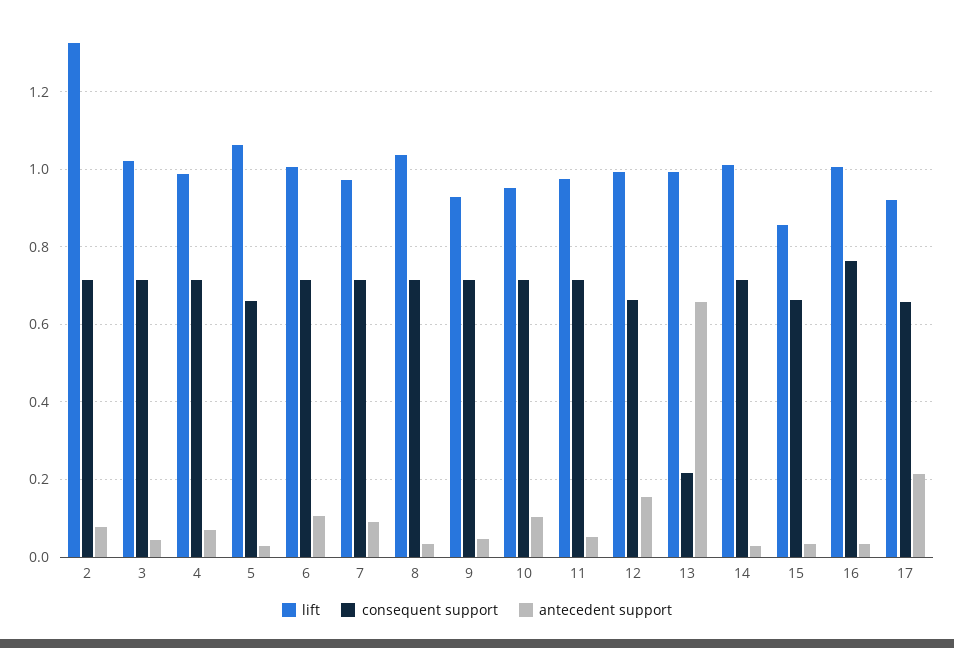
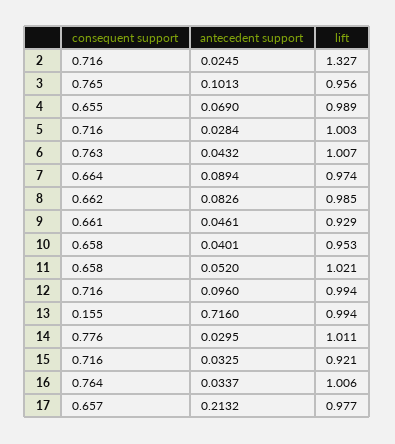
  {
    "lift": {
      "2": 1.327,
-     "3": 1.02,
+     "3": 0.956,
      "4": 0.989,
-     "5": 1.06,
+     "5": 1.003,
      "6": 1.007,
      "7": 0.974,
-     "8": 1.04,
+     "8": 0.985,
      "9": 0.929,
      "10": 0.953,
-     "11": 0.98,
+     "11": 1.021,
      "12": 0.994,
      "13": 0.994,
      "14": 1.011,
-     "15": 0.86,
+     "15": 0.921,
      "16": 1.006,
-     "17": 0.92
+     "17": 0.977
    },
    "consequent support": {
      "2": 0.716,
-     "3": 0.72,
+     "3": 0.765,
-     "4": 0.72,
+     "4": 0.655,
-     "5": 0.66,
+     "5": 0.716,
-     "6": 0.72,
+     "6": 0.763,
-     "7": 0.72,
+     "7": 0.664,
-     "8": 0.72,
+     "8": 0.662,
-     "9": 0.72,
+     "9": 0.661,
-     "10": 0.72,
+     "10": 0.658,
-     "11": 0.72,
+     "11": 0.658,
-     "12": 0.66,
+     "12": 0.716,
-     "13": 0.22,
+     "13": 0.155,
-     "14": 0.72,
+     "14": 0.776,
-     "15": 0.66,
+     "15": 0.716,
      "16": 0.764,
      "17": 0.657
    },
    "antecedent support": {
-     "2": 0.08,
+     "2": 0.0245,
-     "3": 0.04,
+     "3": 0.1013,
      "4": 0.069,
      "5": 0.0284,
-     "6": 0.1,
+     "6": 0.0432,
      "7": 0.0894,
-     "8": 0.04,
+     "8": 0.0826,
      "9": 0.0461,
-     "10": 0.1,
+     "10": 0.0401,
      "11": 0.052,
-     "12": 0.16,
+     "12": 0.096,
-     "13": 0.66,
+     "13": 0.716,
      "14": 0.0295,
      "15": 0.0325,
      "16": 0.0337,
      "17": 0.2132
    }
  }

